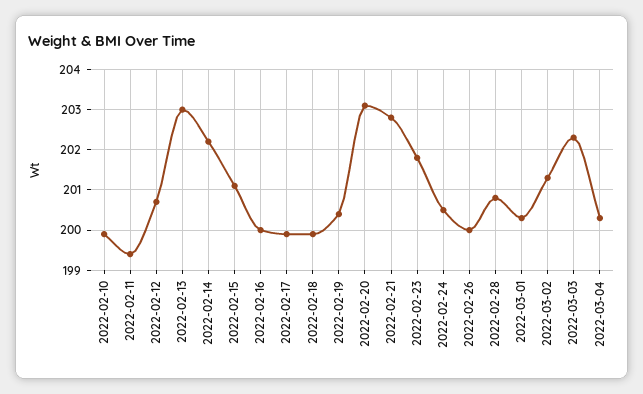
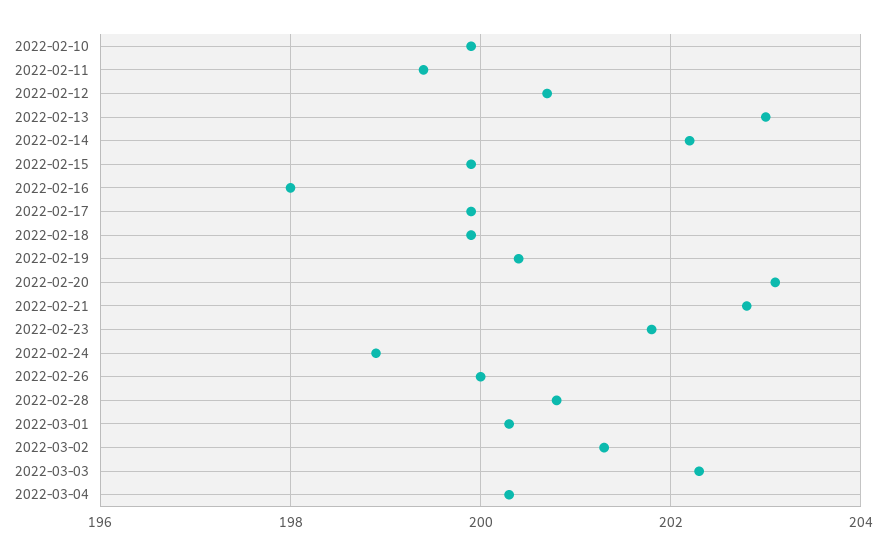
  {
    "2022-02-10": 200,
    "2022-02-11": 199.5,
    "2022-02-12": 200.5,
    "2022-02-13": 203,
    "2022-02-14": 202,
-   "2022-02-15": 201,
+   "2022-02-15": 200,
-   "2022-02-16": 200,
+   "2022-02-16": 198,
    "2022-02-17": 200,
    "2022-02-18": 200,
    "2022-02-19": 200.5,
    "2022-02-20": 203,
    "2022-02-21": 203,
    "2022-02-23": 202,
-   "2022-02-24": 200.5,
+   "2022-02-24": 199,
    "2022-02-26": 200,
    "2022-02-28": 201,
    "2022-03-01": 200.5,
    "2022-03-02": 201.5,
    "2022-03-03": 202.5,
    "2022-03-04": 200.5
  }

